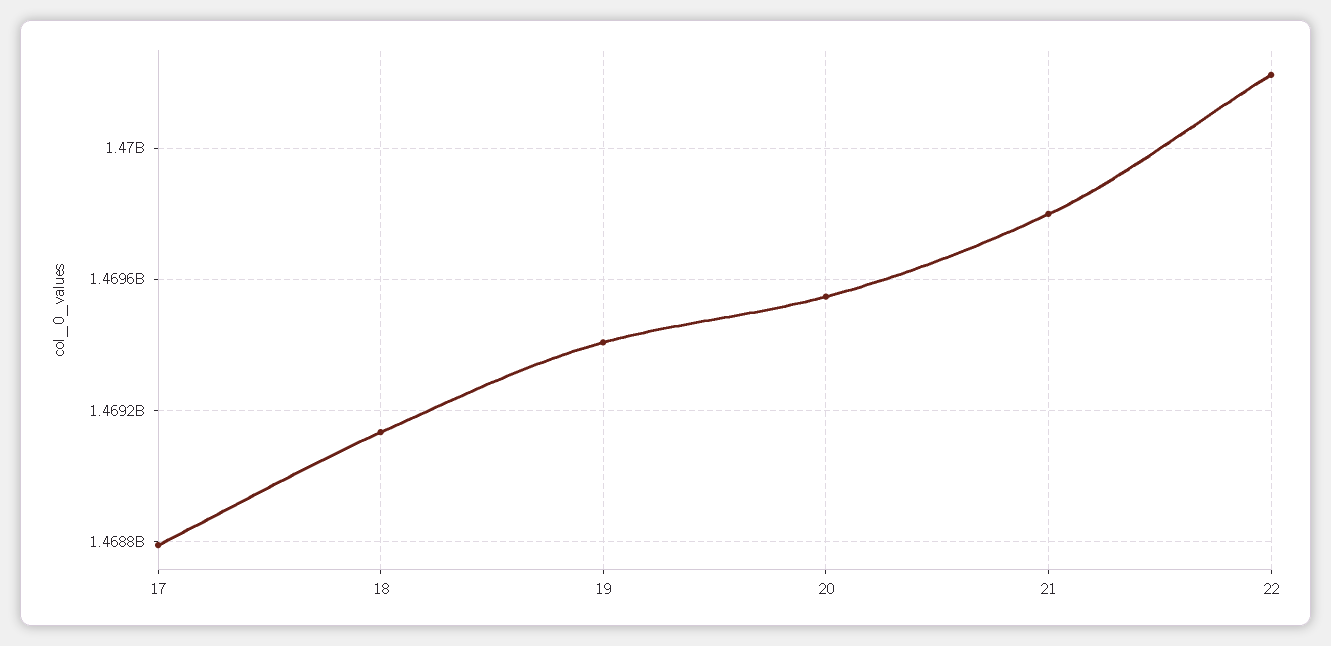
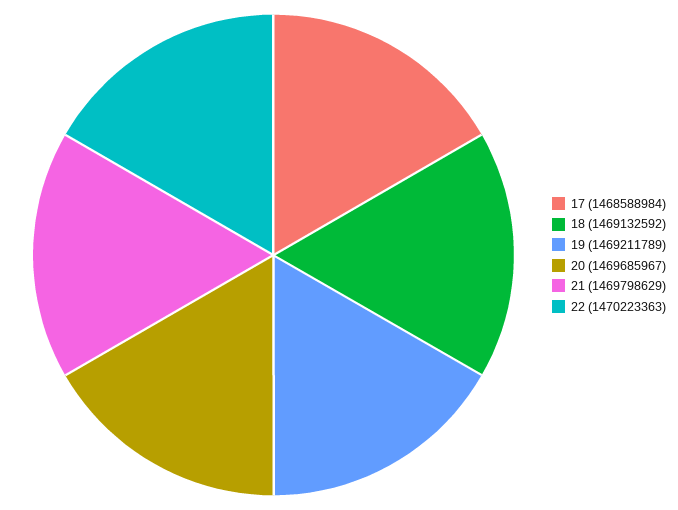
  {
-   "17": 1468800000,
+   "17": 1468588984,
    "18": 1469132592,
-   "19": 1469400000,
+   "19": 1469211789,
-   "20": 1469550000,
+   "20": 1469685967,
    "21": 1469798629,
    "22": 1470223363
  }

